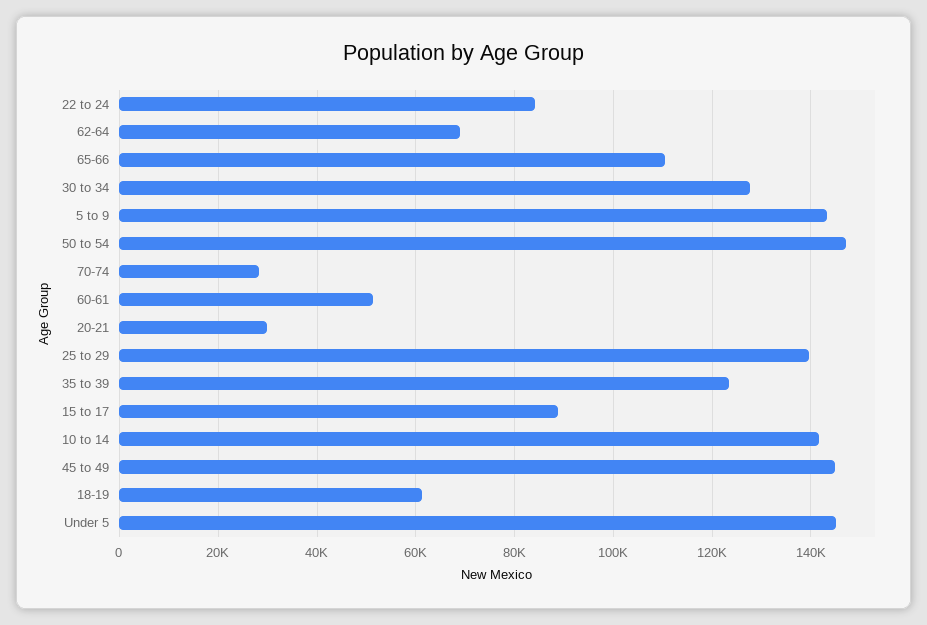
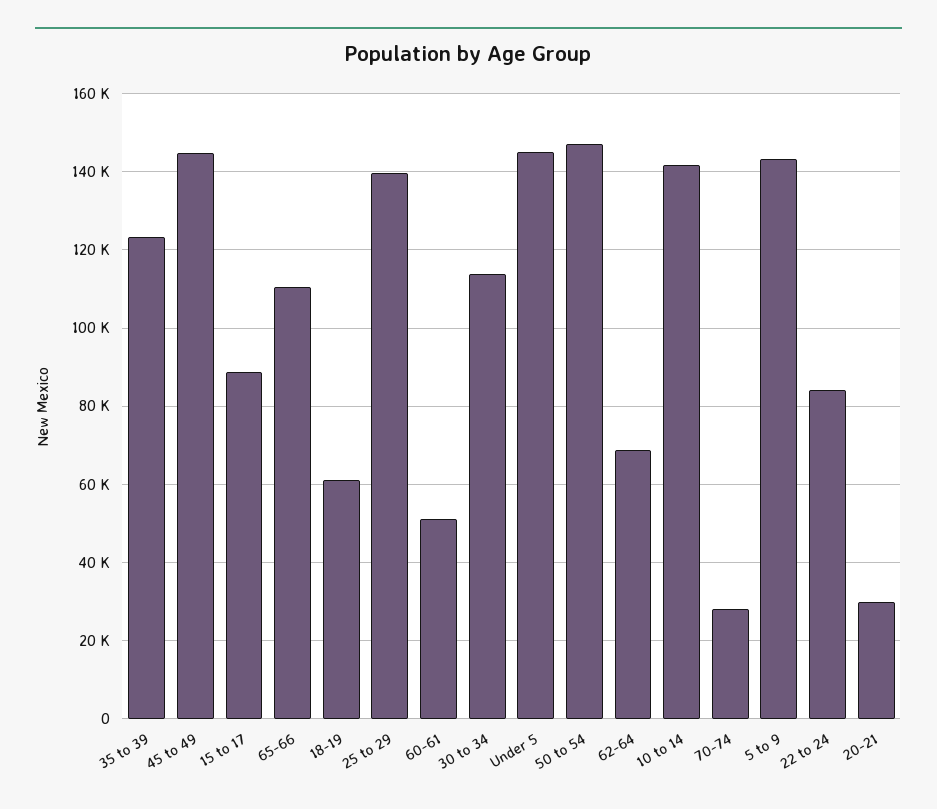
  {
    "22 to 24": 84000,
    "62-64": 68000,
    "65-66": 110000,
-   "30 to 34": 128000,
+   "30 to 34": 114000,
    "5 to 9": 144000,
    "50 to 54": 148000,
    "70-74": 28000,
    "60-61": 52000,
    "20-21": 30000,
    "25 to 29": 140000,
    "35 to 39": 124000,
    "15 to 17": 88000,
    "10 to 14": 142000,
    "45 to 49": 144000,
    "18-19": 62000,
    "Under 5": 144000
  }

